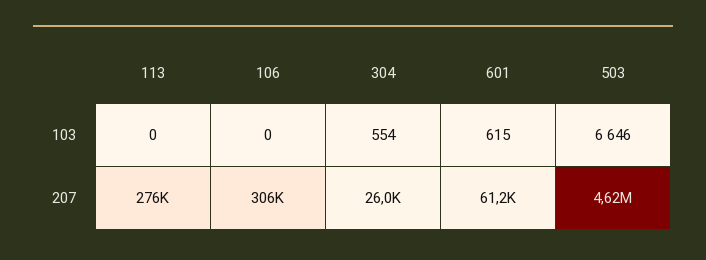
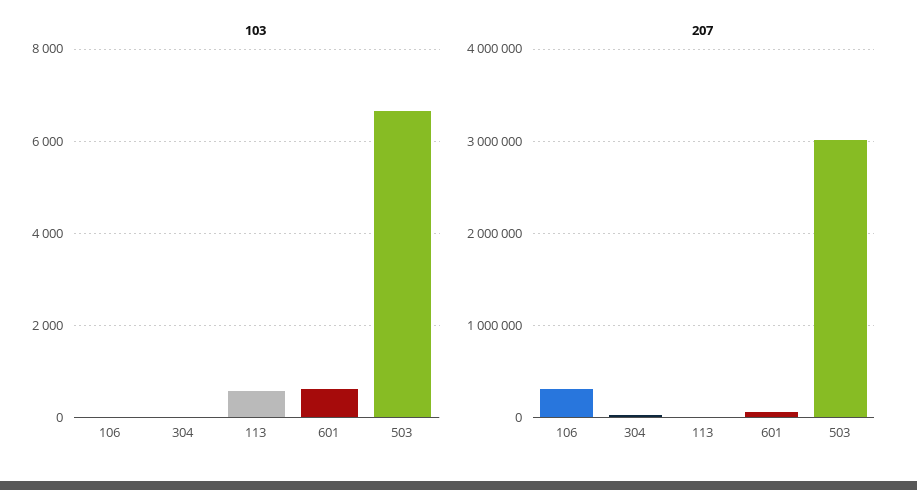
  {
    "103": {
-     "113": 0,
+     "113": 600,
      "106": 0,
-     "304": 554,
+     "304": 0,
      "601": 615,
      "503": 6646
    },
    "207": {
-     "113": 276000,
+     "113": 0,
      "106": 306000,
      "304": 26000,
      "601": 61200,
-     "503": 4620000
+     "503": 3000000
    }
  }

